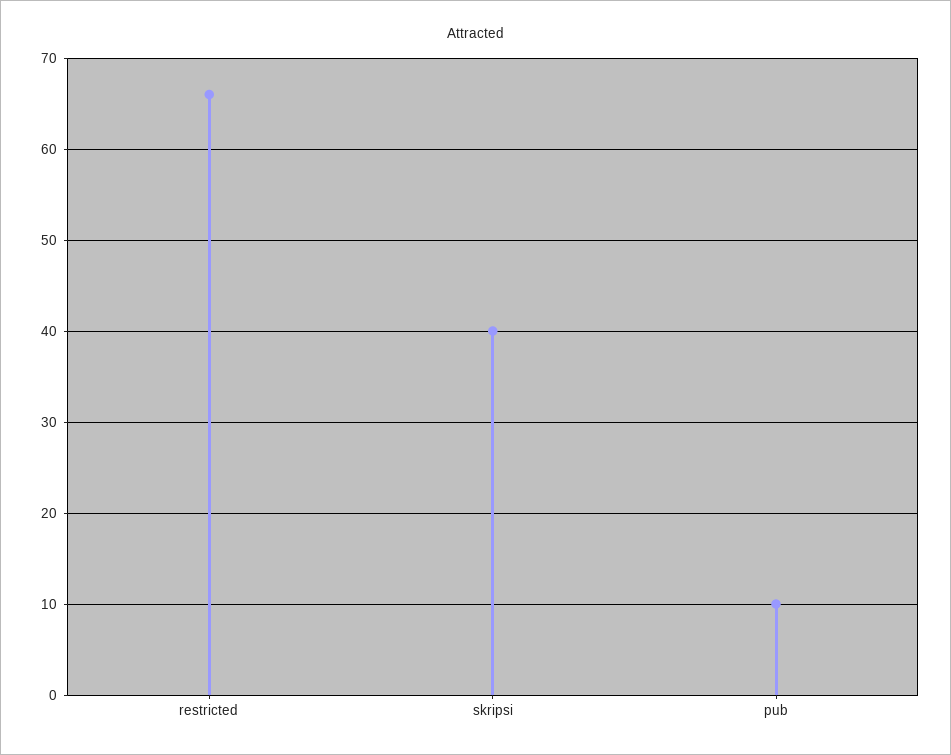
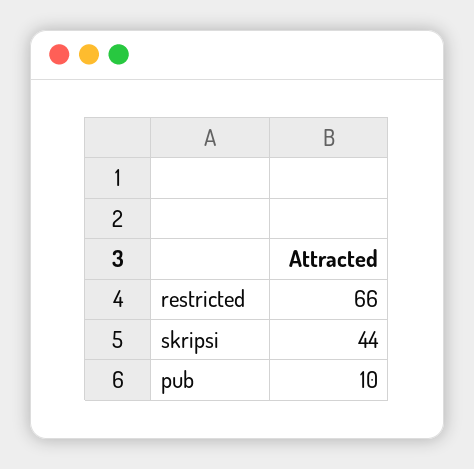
  {
    "restricted": 66,
-   "skripsi": 40,
+   "skripsi": 44,
    "pub": 10
  }

